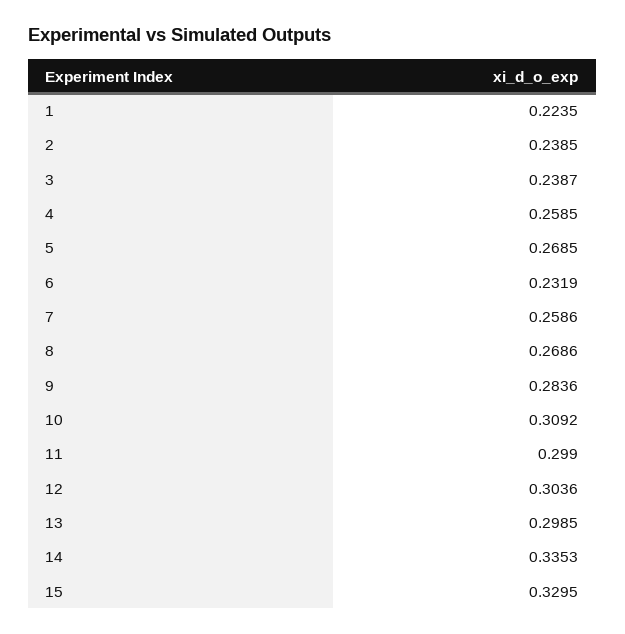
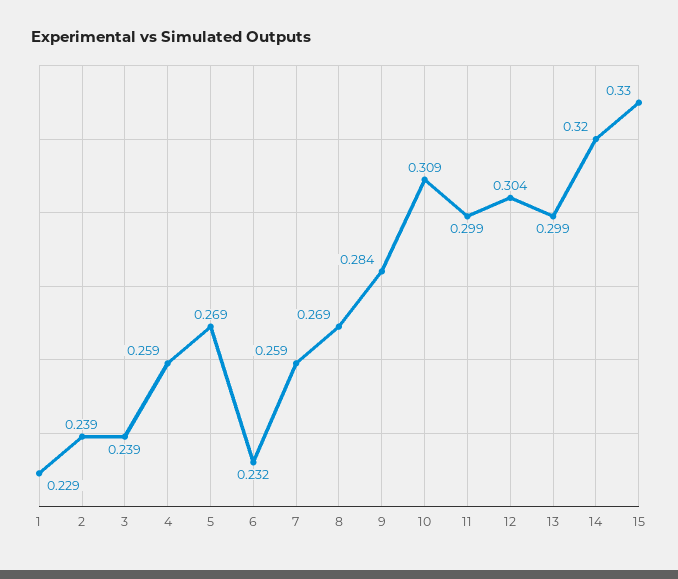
  {
-   "1": 0.2235,
+   "1": 0.229,
    "2": 0.2385,
    "3": 0.2387,
    "4": 0.2585,
    "5": 0.2685,
    "6": 0.2319,
    "7": 0.2586,
    "8": 0.2686,
    "9": 0.2836,
    "10": 0.3092,
    "11": 0.299,
    "12": 0.3036,
    "13": 0.2985,
-   "14": 0.3353,
+   "14": 0.32,
    "15": 0.3295
  }

